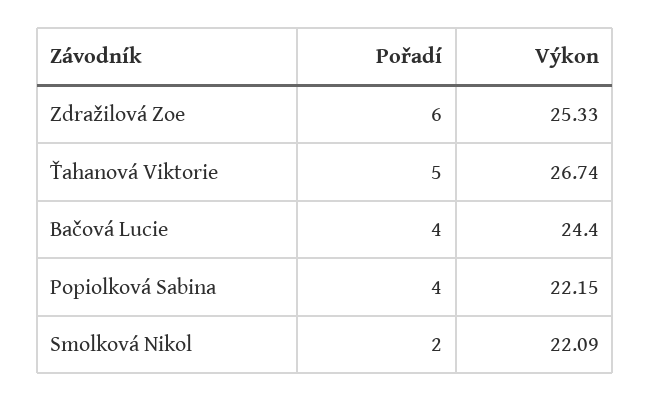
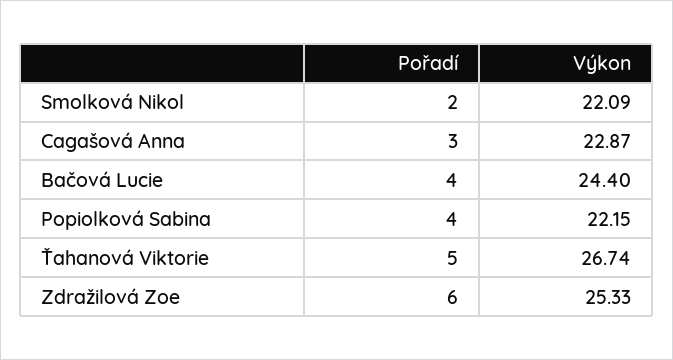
  {
    "Pořadí": {
      "Zdražilová Zoe": 6,
      "Ťahanová Viktorie": 5,
      "Bačová Lucie": 4,
      "Popiolková Sabina": 4,
-     "Smolková Nikol": 2
+     "Smolková Nikol": 2,
+     "Cagašová Anna": 3
    },
    "Výkon": {
      "Zdražilová Zoe": 25.33,
      "Ťahanová Viktorie": 26.74,
      "Bačová Lucie": 24.4,
      "Popiolková Sabina": 22.15,
-     "Smolková Nikol": 22.09
+     "Smolková Nikol": 22.09,
+     "Cagašová Anna": 22.87
    }
  }

